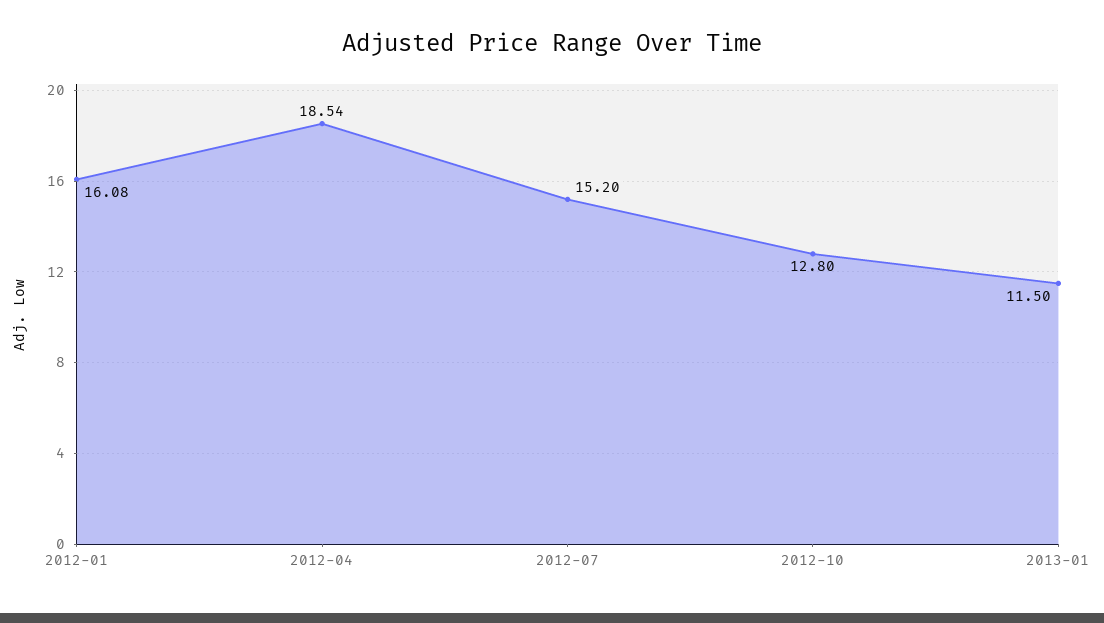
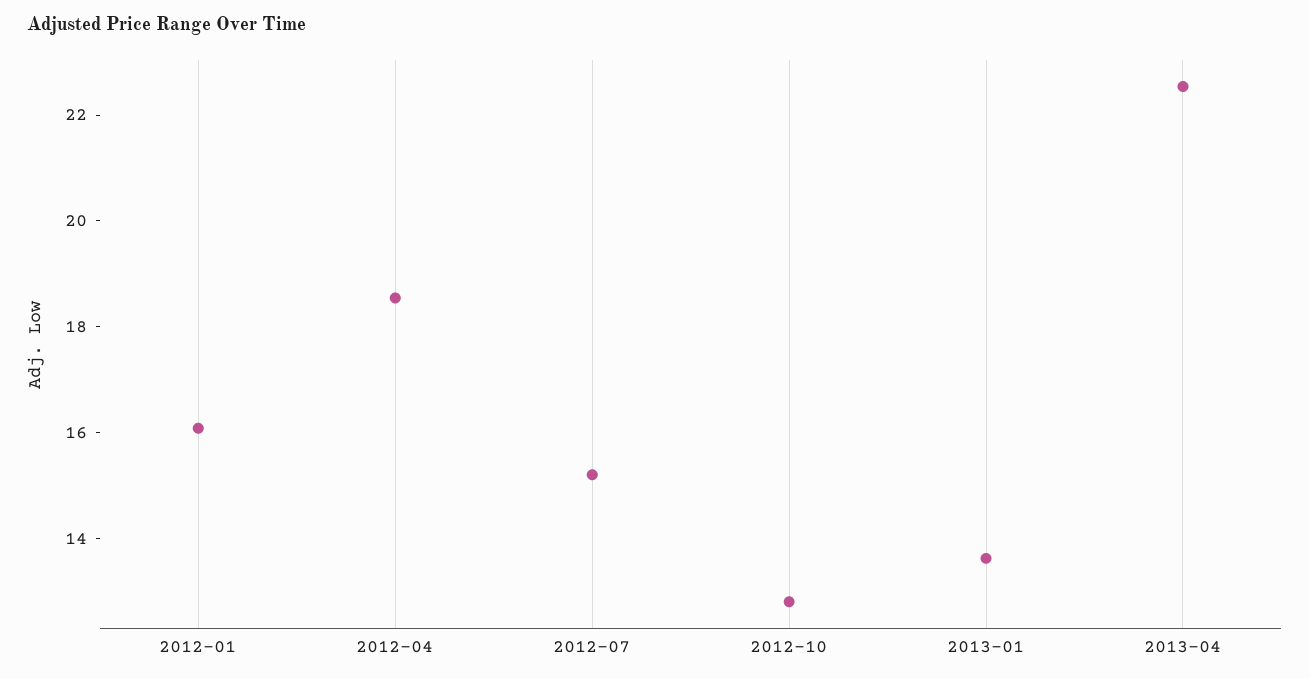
  {
    "2012-01": 16.08,
    "2012-04": 18.54,
    "2012-07": 15.2,
    "2012-10": 12.8,
-   "2013-01": 11.5
+   "2013-01": 13.5,
+   "2013-04": 22.5
  }

